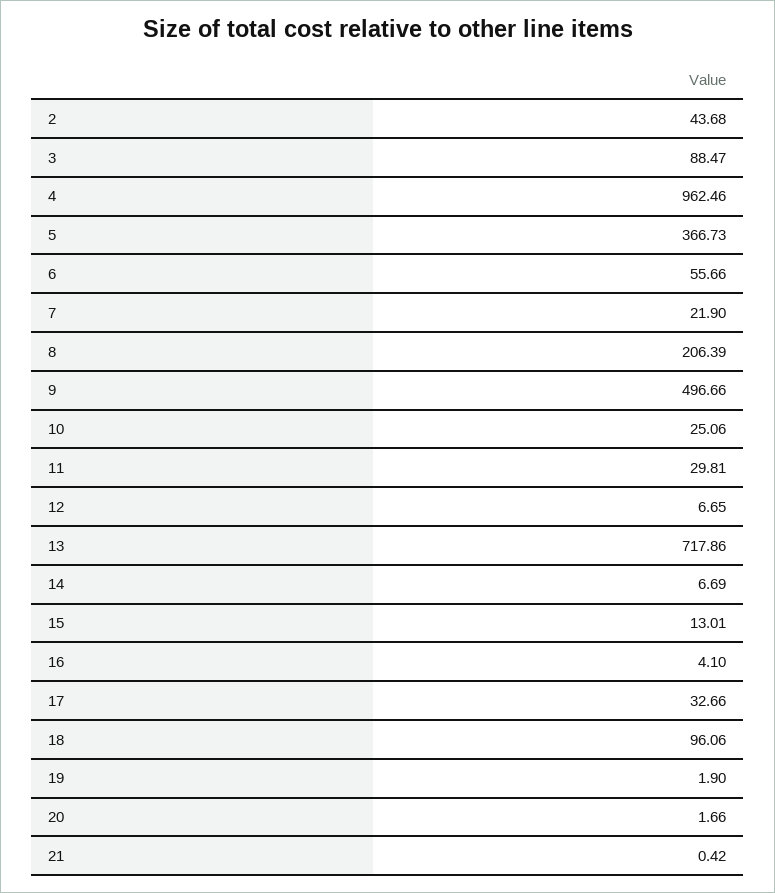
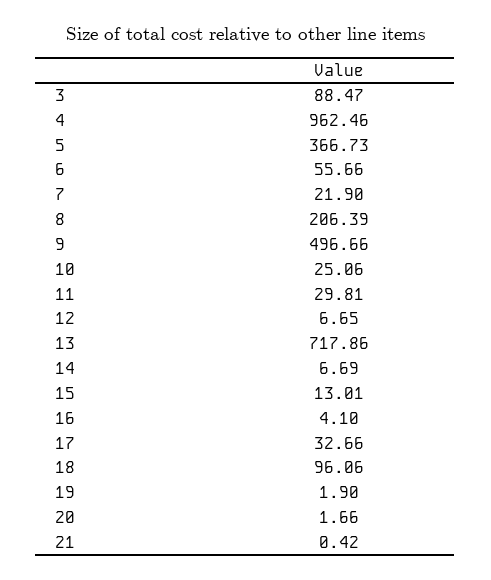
  {
-   "2": 43.68,
    "3": 88.47,
    "4": 962.46,
    "5": 366.73,
    "6": 55.66,
    "7": 21.9,
    "8": 206.39,
    "9": 496.66,
    "10": 25.06,
    "11": 29.81,
    "12": 6.65,
    "13": 717.86,
    "14": 6.69,
    "15": 13.01,
    "16": 4.1,
    "17": 32.66,
    "18": 96.06,
    "19": 1.9,
    "20": 1.66,
    "21": 0.42
  }

